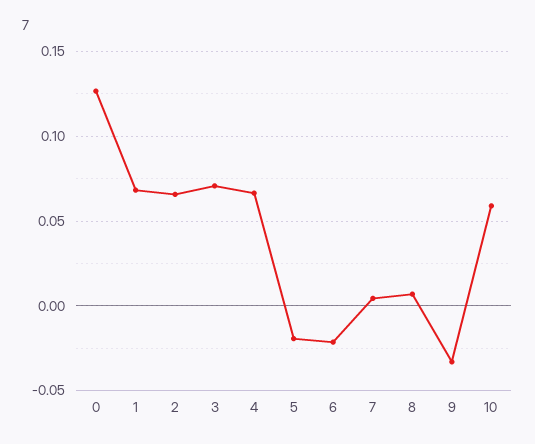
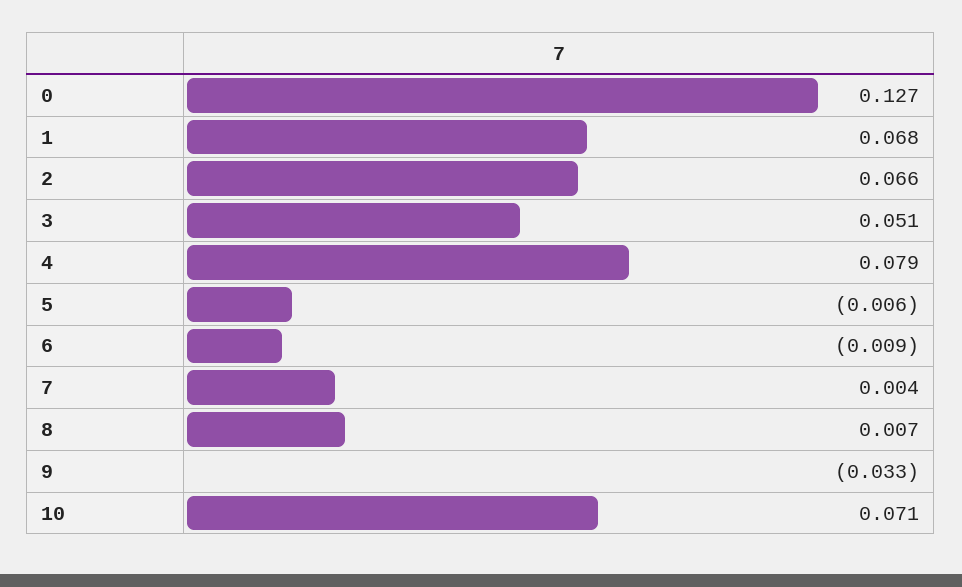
  {
    "0": 0.127,
    "1": 0.068,
    "2": 0.066,
-   "3": 0.07,
+   "3": 0.051,
-   "4": 0.065,
+   "4": 0.079,
-   "5": -0.02,
+   "5": -0.006,
-   "6": -0.02,
+   "6": -0.009,
    "7": 0.004,
    "8": 0.007,
    "9": -0.033,
-   "10": 0.06
+   "10": 0.071
  }

